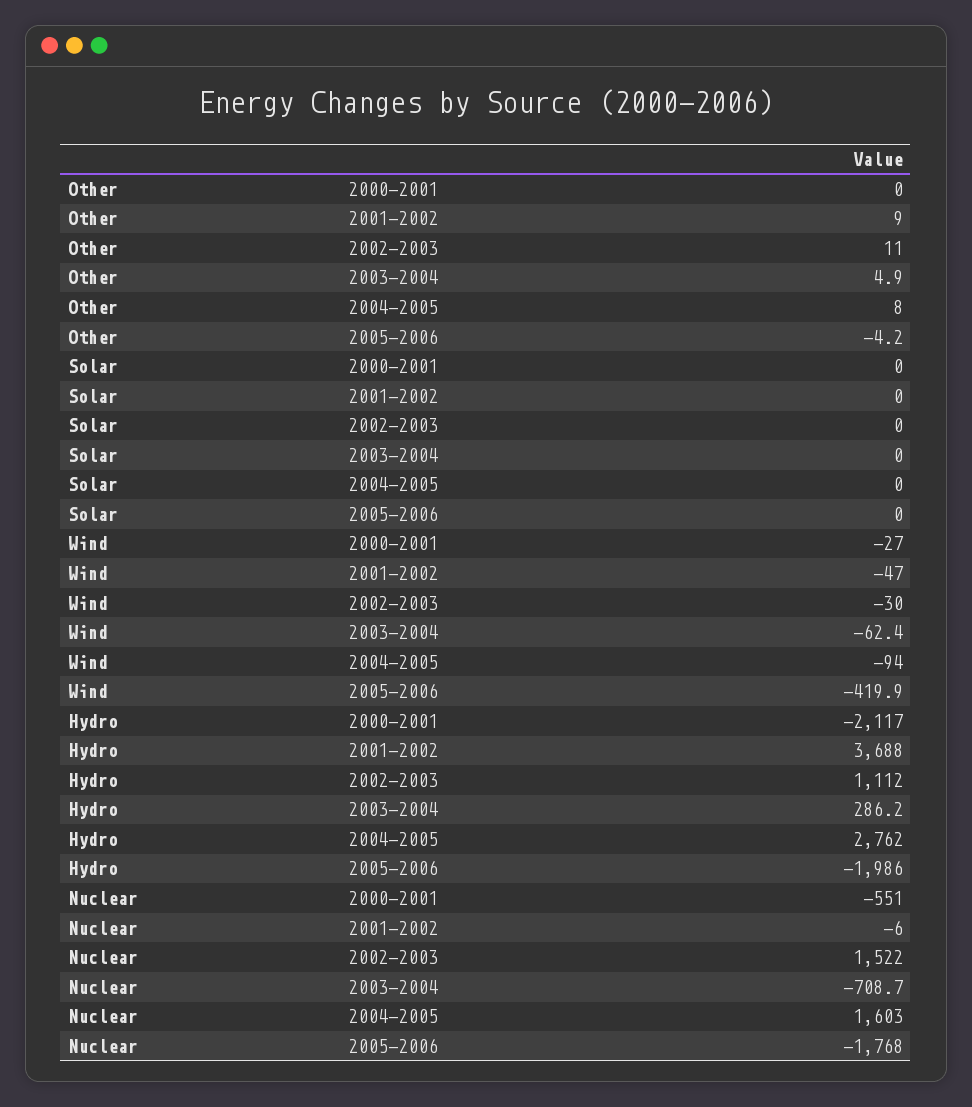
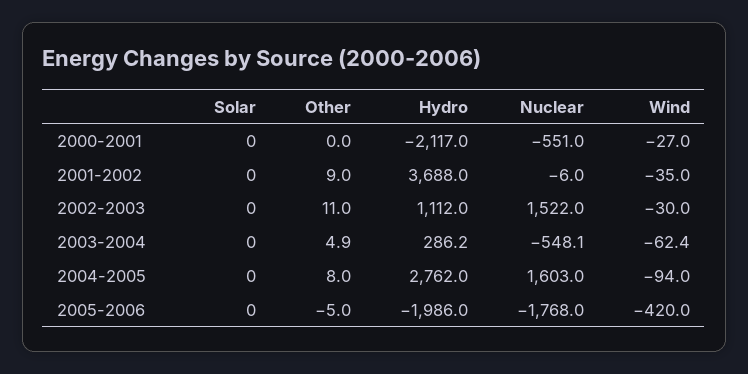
  {
    "Other": {
      "2000-2001": 0,
      "2001-2002": 9,
      "2002-2003": 11,
      "2003-2004": 4.9,
      "2004-2005": 8,
-     "2005-2006": -4.2
+     "2005-2006": -5
    },
    "Solar": {
      "2000-2001": 0,
      "2001-2002": 0,
      "2002-2003": 0,
      "2003-2004": 0,
      "2004-2005": 0,
      "2005-2006": 0
    },
    "Wind": {
      "2000-2001": -27,
-     "2001-2002": -47,
+     "2001-2002": -35,
      "2002-2003": -30,
      "2003-2004": -62.4,
      "2004-2005": -94,
-     "2005-2006": -419.9
+     "2005-2006": -420
    },
    "Hydro": {
      "2000-2001": -2117,
      "2001-2002": 3688,
      "2002-2003": 1112,
      "2003-2004": 286.2,
      "2004-2005": 2762,
      "2005-2006": -1986
    },
    "Nuclear": {
      "2000-2001": -551,
      "2001-2002": -6,
      "2002-2003": 1522,
-     "2003-2004": -708.7,
+     "2003-2004": -548.1,
      "2004-2005": 1603,
      "2005-2006": -1768
    }
  }

